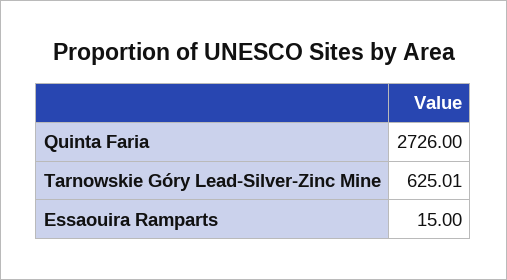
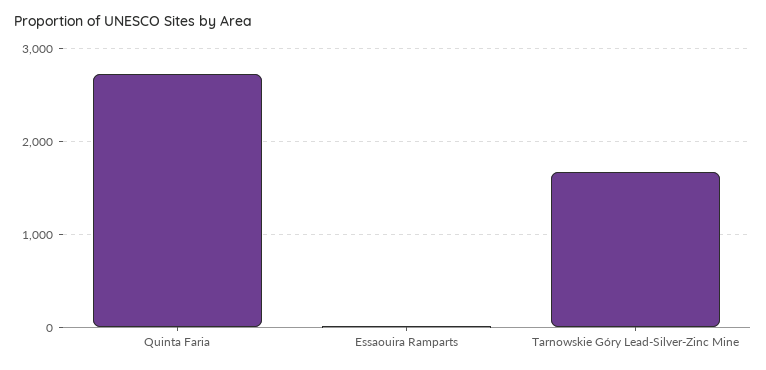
  {
    "Quinta Faria": 2726,
-   "Tarnowskie Góry Lead-Silver-Zinc Mine": 625.01,
+   "Tarnowskie Góry Lead-Silver-Zinc Mine": 1700,
    "Essaouira Ramparts": 15
  }

